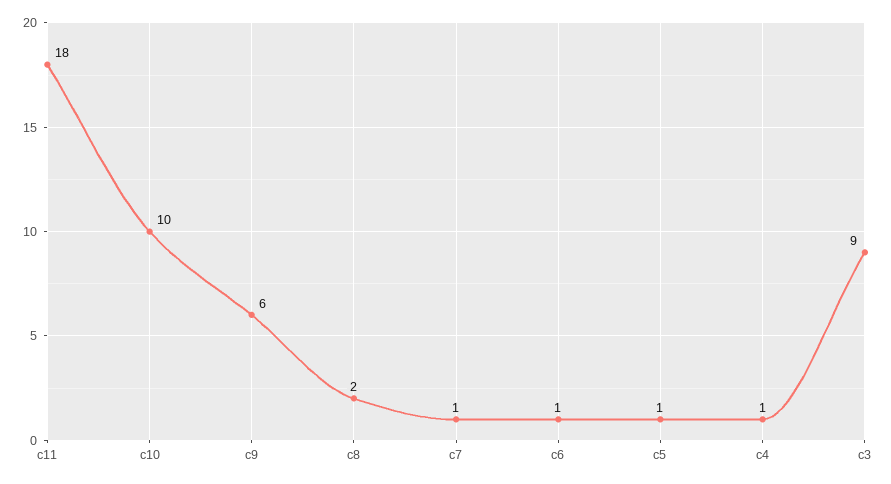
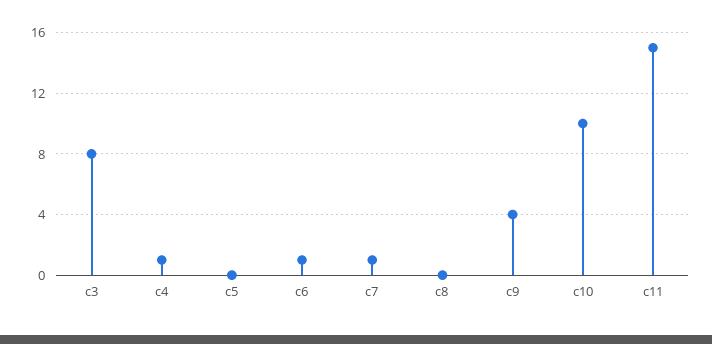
  {
-   "c11": 18,
+   "c11": 15,
    "c10": 10,
-   "c9": 6,
+   "c9": 4,
-   "c8": 2,
+   "c8": 0,
    "c7": 1,
    "c6": 1,
-   "c5": 1,
+   "c5": 0,
    "c4": 1,
-   "c3": 9
+   "c3": 8
  }

